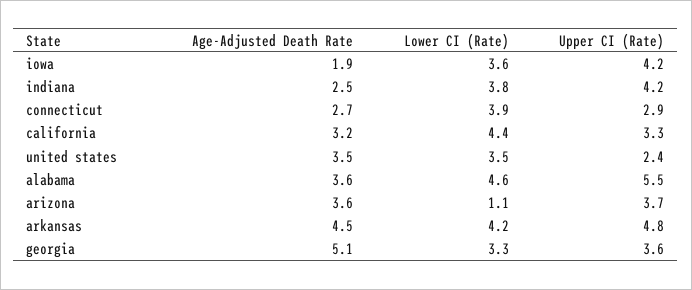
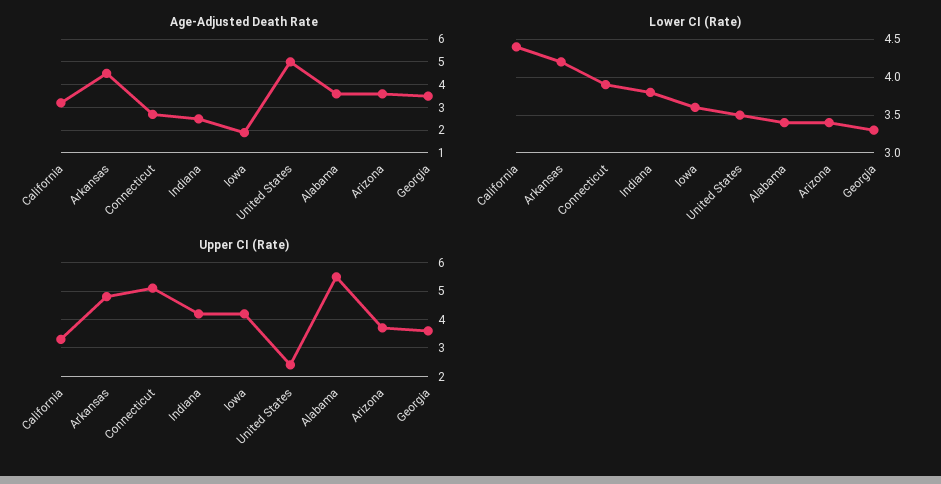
  {
    "Age-Adjusted Death Rate": {
      "iowa": 1.9,
      "indiana": 2.5,
      "connecticut": 2.7,
      "california": 3.2,
-     "united states": 3.5,
+     "united states": 5,
      "alabama": 3.6,
      "arizona": 3.6,
      "arkansas": 4.5,
-     "georgia": 5.1
+     "georgia": 3.5
    },
    "Lower CI (Rate)": {
      "iowa": 3.6,
      "indiana": 3.8,
      "connecticut": 3.9,
      "california": 4.4,
      "united states": 3.5,
-     "alabama": 4.6,
+     "alabama": 3.4,
-     "arizona": 1.1,
+     "arizona": 3.4,
      "arkansas": 4.2,
      "georgia": 3.3
    },
    "Upper CI (Rate)": {
      "iowa": 4.2,
      "indiana": 4.2,
-     "connecticut": 2.9,
+     "connecticut": 5,
      "california": 3.3,
      "united states": 2.4,
      "alabama": 5.5,
      "arizona": 3.7,
      "arkansas": 4.8,
      "georgia": 3.6
    }
  }

